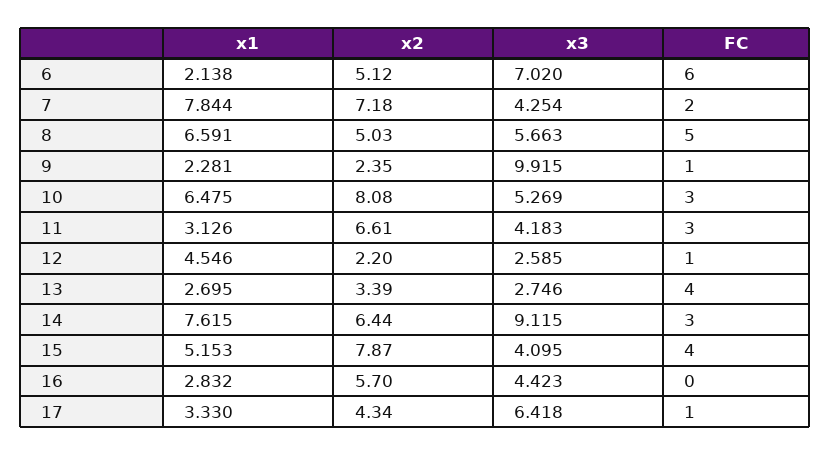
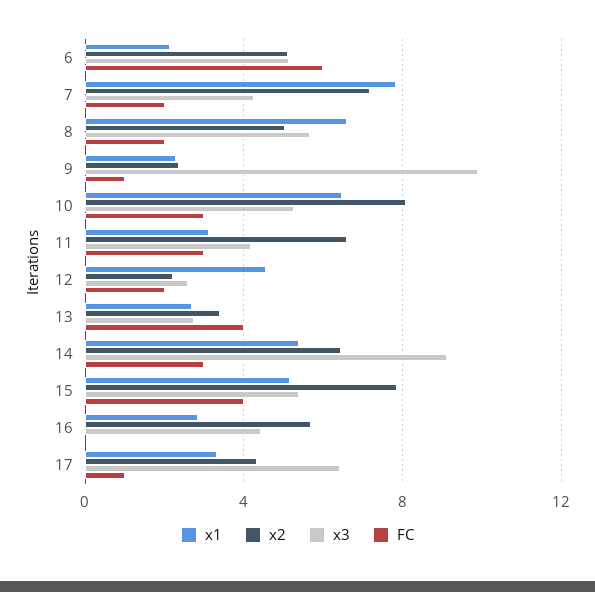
  {
    "x1": {
      "6": 2.138,
      "7": 7.844,
      "8": 6.591,
      "9": 2.281,
      "10": 6.475,
      "11": 3.126,
      "12": 4.546,
      "13": 2.695,
-     "14": 7.615,
+     "14": 5.5,
      "15": 5.153,
      "16": 2.832,
      "17": 3.33
    },
    "x2": {
      "6": 5.12,
      "7": 7.18,
      "8": 5.03,
      "9": 2.35,
      "10": 8.08,
      "11": 6.61,
      "12": 2.2,
      "13": 3.39,
      "14": 6.44,
      "15": 7.87,
      "16": 5.7,
      "17": 4.34
    },
    "x3": {
-     "6": 7.02,
+     "6": 5,
      "7": 4.254,
      "8": 5.663,
      "9": 9.915,
      "10": 5.269,
      "11": 4.183,
      "12": 2.585,
      "13": 2.746,
      "14": 9.115,
-     "15": 4.095,
+     "15": 5.5,
      "16": 4.423,
      "17": 6.418
    },
    "FC": {
      "6": 6,
      "7": 2,
-     "8": 5,
+     "8": 2,
      "9": 1,
      "10": 3,
      "11": 3,
-     "12": 1,
+     "12": 2,
      "13": 4,
      "14": 3,
      "15": 4,
      "16": 0,
      "17": 1
    }
  }

